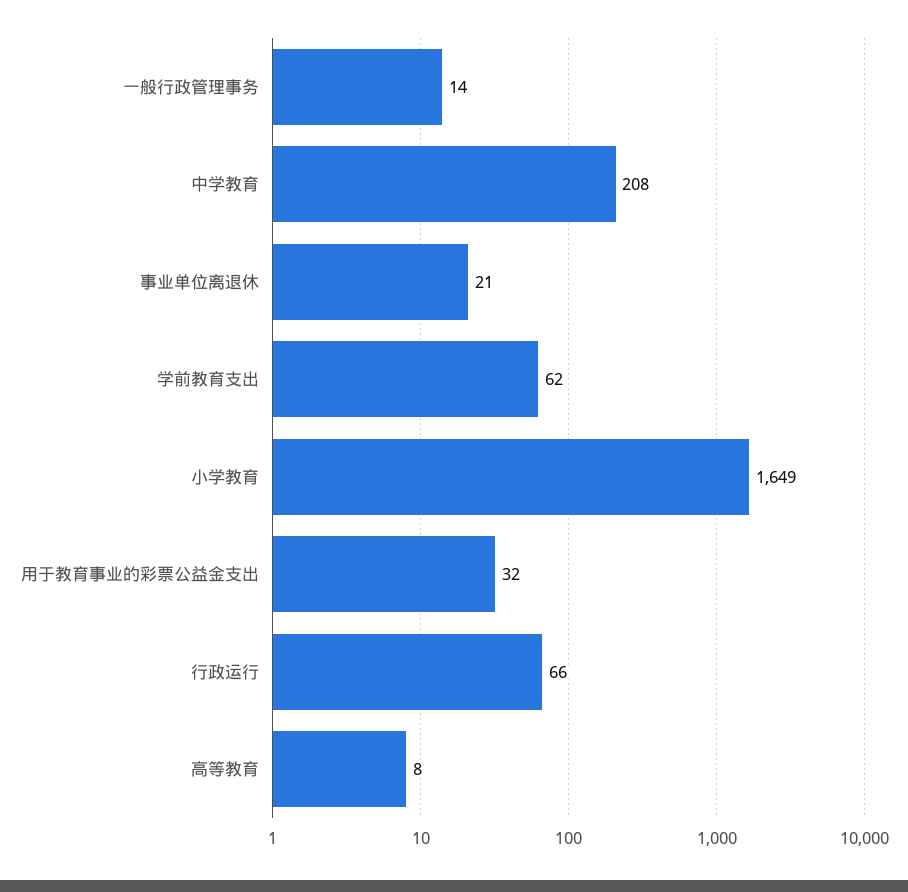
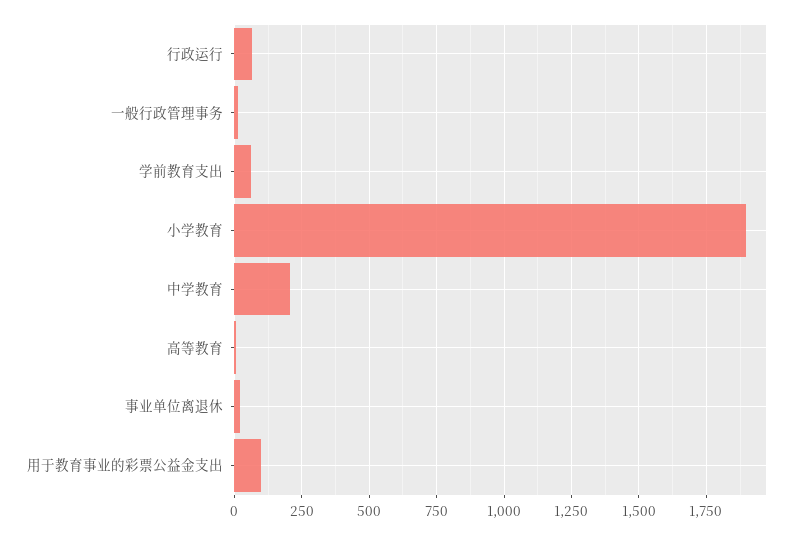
  {
    "一般行政管理事务": 14,
    "中学教育": 208,
    "事业单位离退休": 21,
    "学前教育支出": 62,
-   "小学教育": 1649,
+   "小学教育": 1900,
-   "用于教育事业的彩票公益金支出": 32,
+   "用于教育事业的彩票公益金支出": 100,
    "行政运行": 66,
    "高等教育": 8
  }

